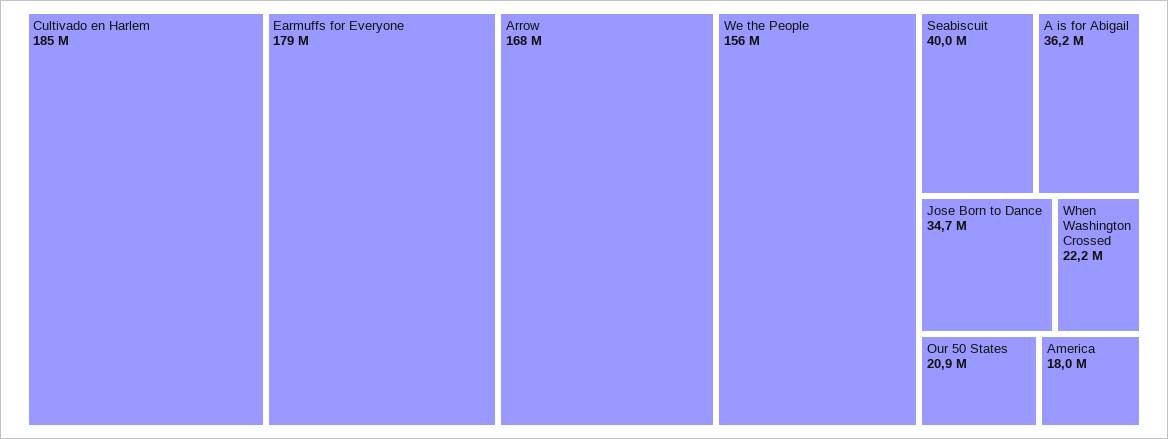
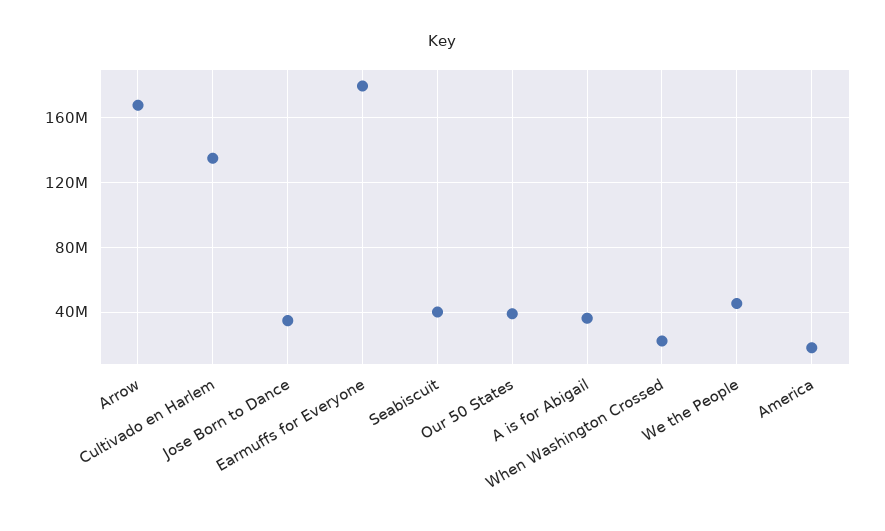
  {
-   "Cultivado en Harlem": 185000000,
+   "Cultivado en Harlem": 135000000,
    "Earmuffs for Everyone": 179000000,
    "Arrow": 168000000,
-   "We the People": 156000000,
+   "We the People": 45000000,
    "Seabiscuit": 40000000,
    "A is for Abigail": 36200000,
    "Jose Born to Dance": 34700000,
    "When Washington Crossed": 22200000,
-   "Our 50 States": 20900000,
+   "Our 50 States": 40000000,
    "America": 18000000
  }

